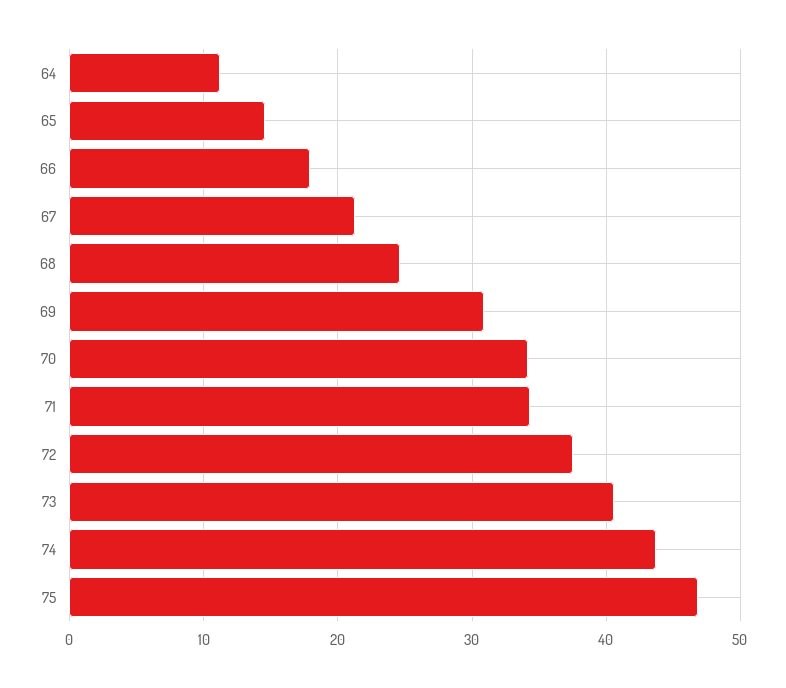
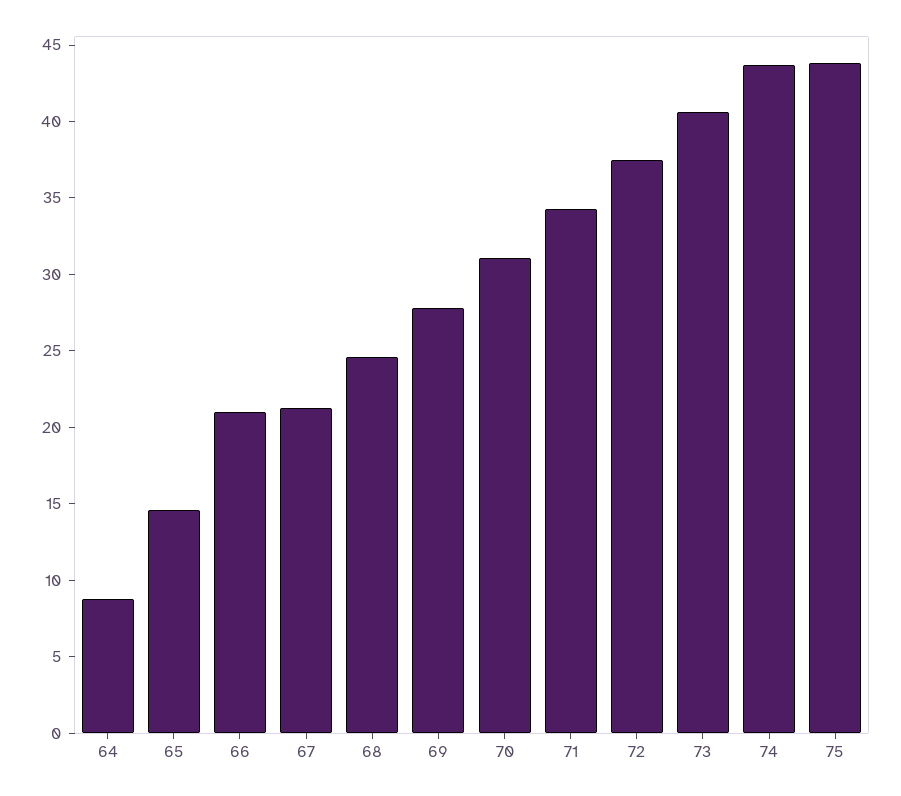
  {
-   "64": 11,
+   "64": 9,
    "65": 15,
-   "66": 18,
+   "66": 21,
    "67": 21,
    "68": 25,
-   "69": 31,
+   "69": 28,
-   "70": 34,
+   "70": 31,
    "71": 34,
    "72": 38,
    "73": 41,
    "74": 44,
-   "75": 47
+   "75": 44
  }

